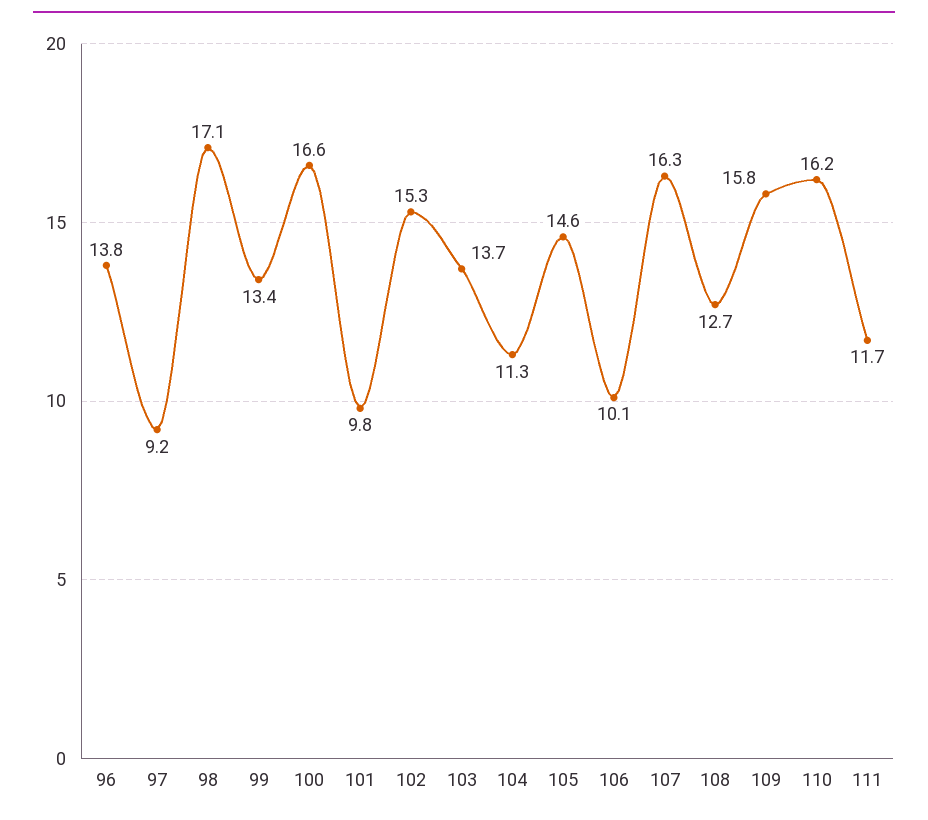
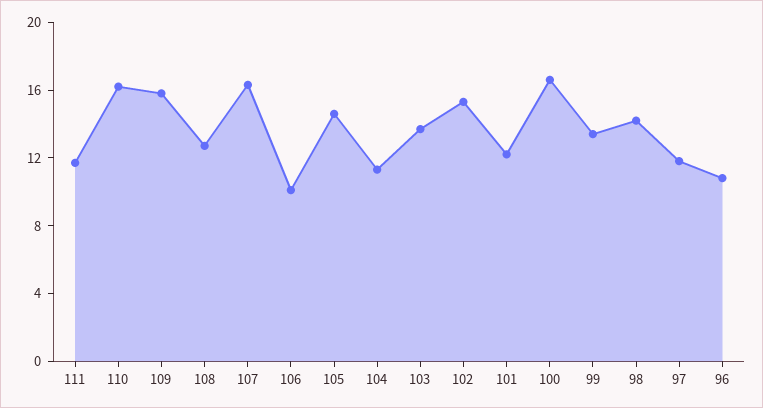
  {
-   "96": 13.8,
+   "96": 11,
-   "97": 9.2,
+   "97": 12,
-   "98": 17.1,
+   "98": 14,
    "99": 13.4,
    "100": 16.6,
-   "101": 9.8,
+   "101": 12,
    "102": 15.3,
    "103": 13.7,
    "104": 11.3,
    "105": 14.6,
    "106": 10.1,
    "107": 16.3,
    "108": 12.7,
    "109": 15.8,
    "110": 16.2,
    "111": 11.7
  }

